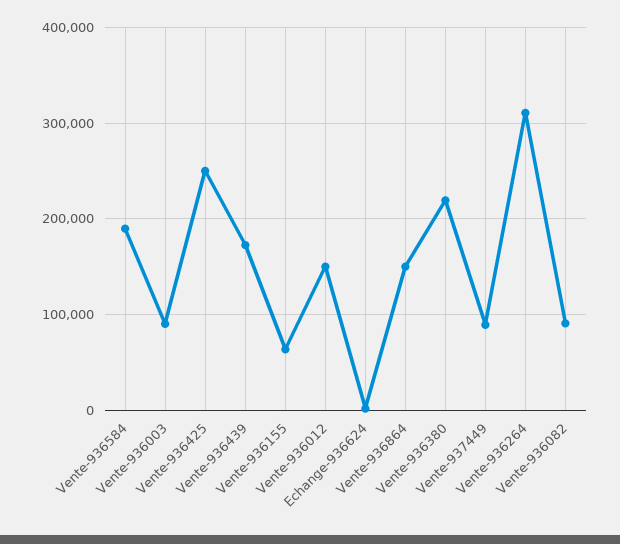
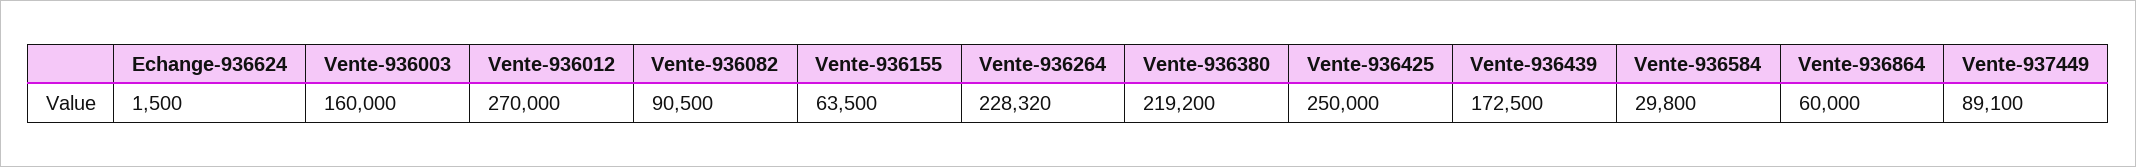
  {
-   "Vente-936584": 190000,
+   "Vente-936584": 29800,
-   "Vente-936003": 90000,
+   "Vente-936003": 160000,
    "Vente-936425": 250000,
    "Vente-936439": 172500,
    "Vente-936155": 63500,
-   "Vente-936012": 150000,
+   "Vente-936012": 270000,
    "Echange-936624": 1500,
-   "Vente-936864": 150000,
+   "Vente-936864": 60000,
    "Vente-936380": 219200,
    "Vente-937449": 89100,
-   "Vente-936264": 310000,
+   "Vente-936264": 228320,
    "Vente-936082": 90500
  }

